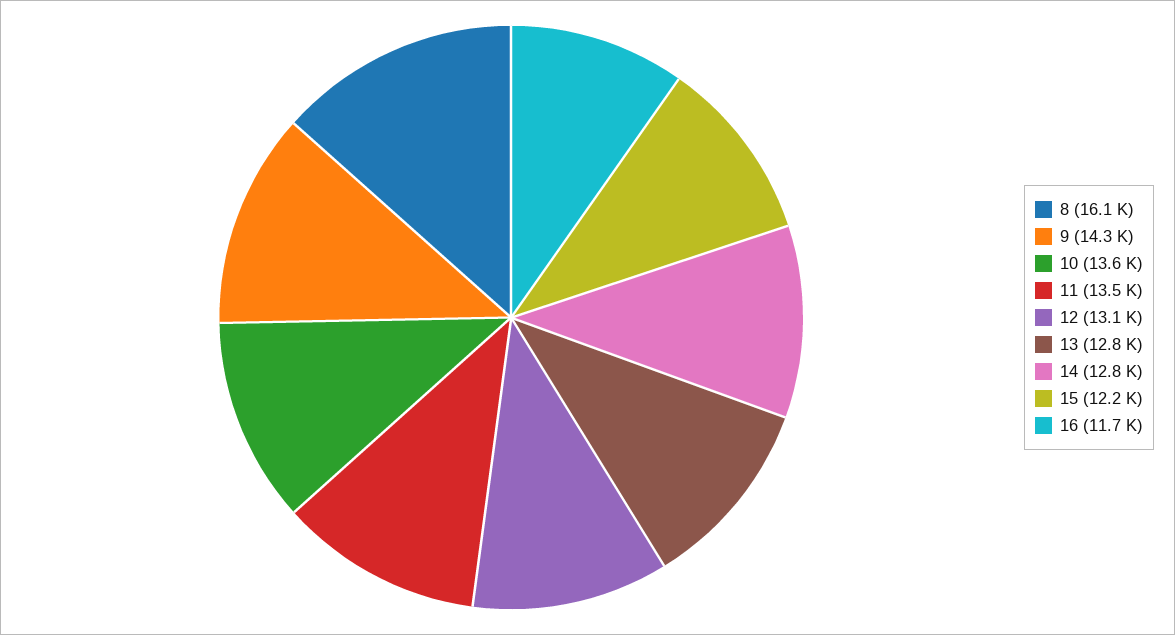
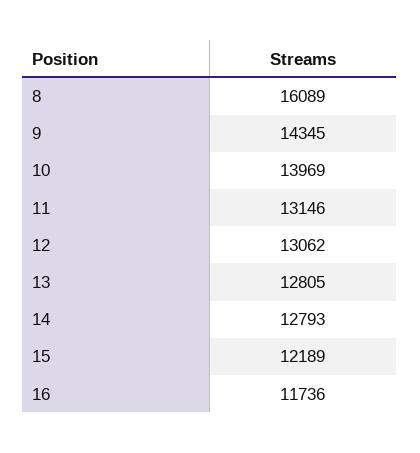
  {
    "8": 16089,
    "9": 14345,
-   "10": 13600,
+   "10": 13969,
-   "11": 13500,
+   "11": 13146,
    "12": 13062,
    "13": 12805,
    "14": 12793,
    "15": 12189,
    "16": 11736
  }

